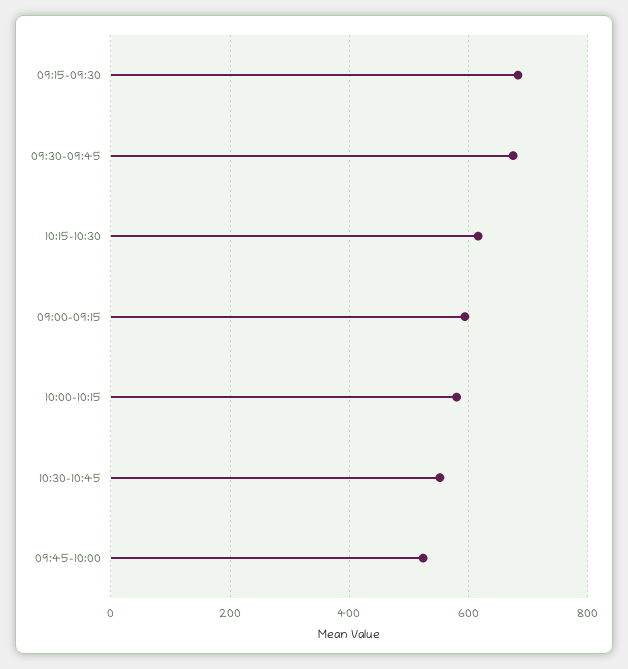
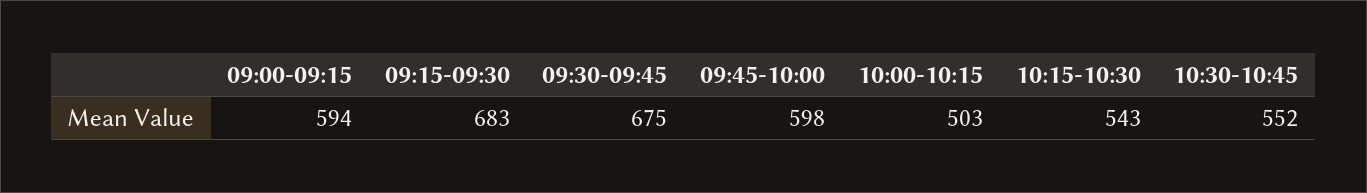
  {
    "09:15-09:30": 683,
    "09:30-09:45": 675,
-   "10:15-10:30": 620,
+   "10:15-10:30": 543,
    "09:00-09:15": 594,
-   "10:00-10:15": 580,
+   "10:00-10:15": 503,
    "10:30-10:45": 552,
-   "09:45-10:00": 520
+   "09:45-10:00": 598
  }

